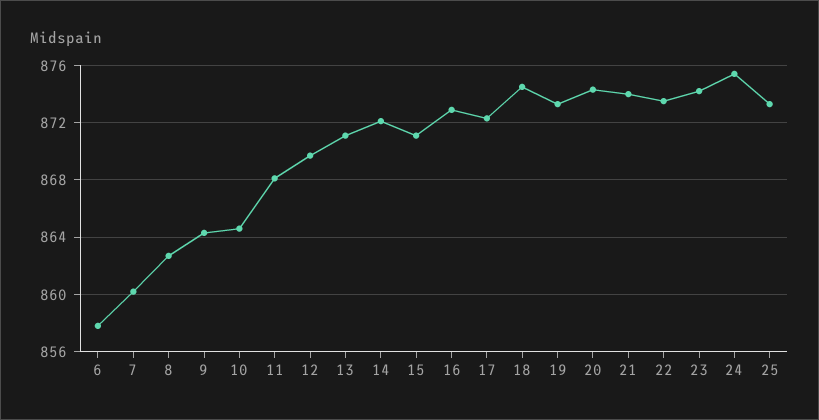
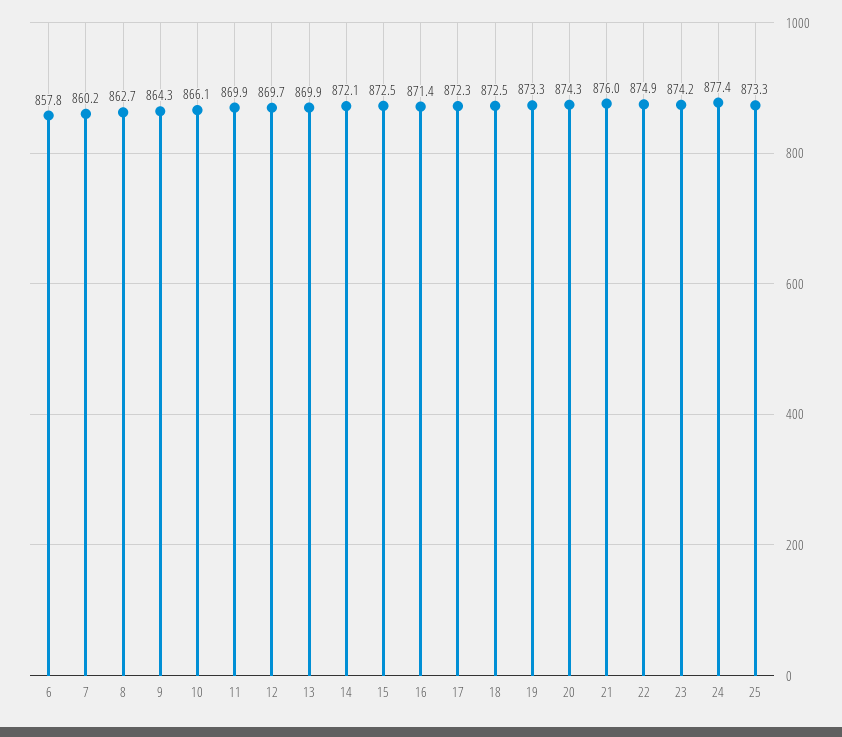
  {
    "6": 857.8,
    "7": 860.2,
    "8": 862.7,
    "9": 864.3,
-   "10": 864.5,
+   "10": 866.1,
-   "11": 868,
+   "11": 869.9,
    "12": 869.7,
-   "13": 871,
+   "13": 869.9,
    "14": 872.1,
-   "15": 871,
+   "15": 872.5,
-   "16": 873,
+   "16": 871.4,
    "17": 872.3,
-   "18": 874.5,
+   "18": 872.5,
    "19": 873.3,
    "20": 874.3,
-   "21": 874,
+   "21": 876,
-   "22": 873.5,
+   "22": 874.9,
    "23": 874.2,
-   "24": 875.5,
+   "24": 877.4,
    "25": 873.3
  }

